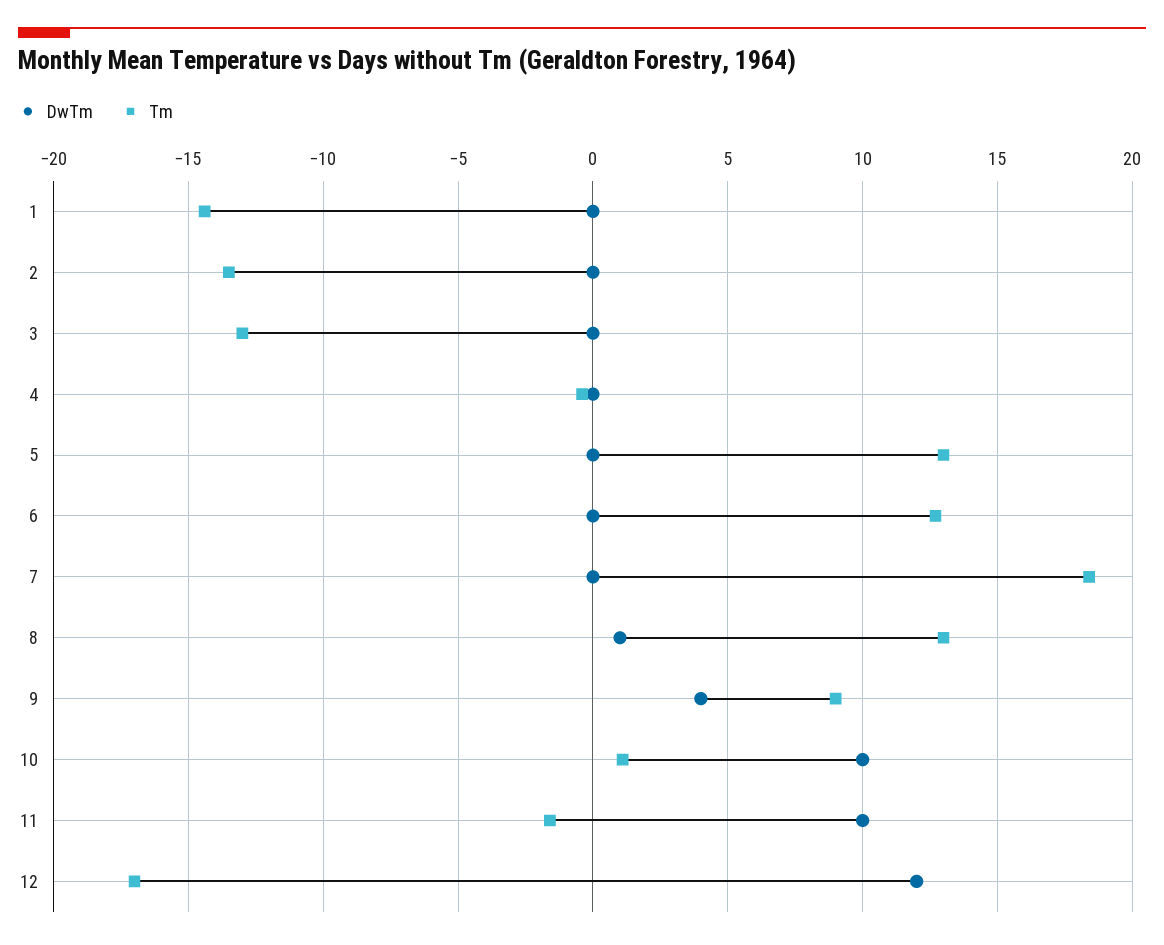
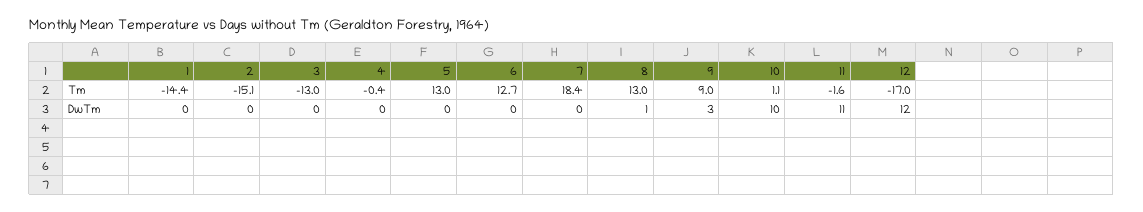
  {
    "DwTm": {
      "1": 0,
      "2": 0,
      "3": 0,
      "4": 0,
      "5": 0,
      "6": 0,
      "7": 0,
      "8": 1,
-     "9": 4,
+     "9": 3,
      "10": 10,
-     "11": 10,
+     "11": 11,
      "12": 12
    },
    "Tm": {
      "1": -14.4,
-     "2": -13.5,
+     "2": -15.1,
      "3": -13,
      "4": -0.4,
      "5": 13,
      "6": 12.7,
      "7": 18.4,
      "8": 13,
      "9": 9,
      "10": 1.1,
      "11": -1.6,
      "12": -17
    }
  }

